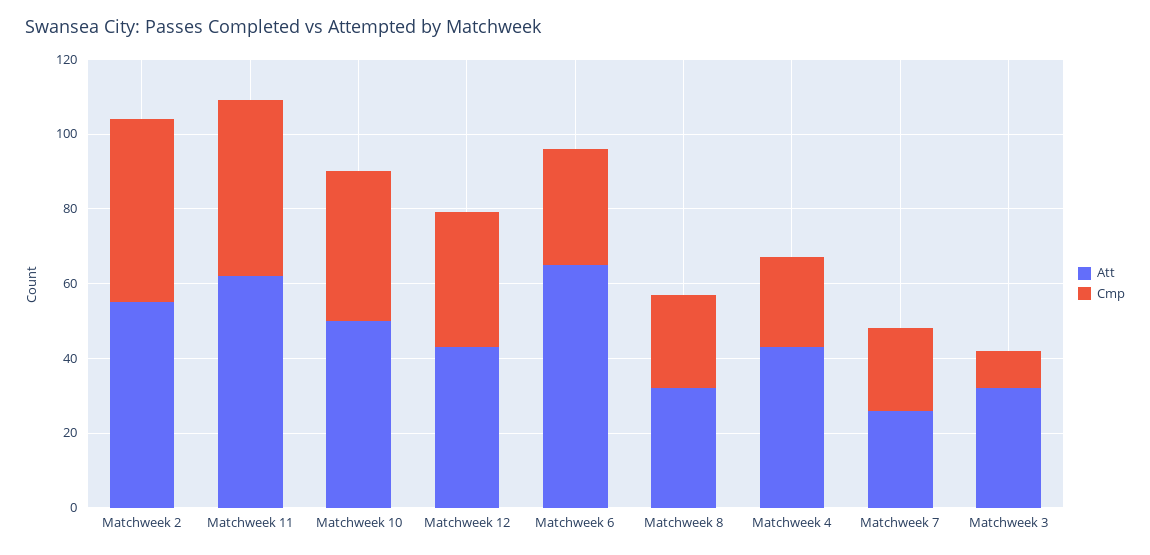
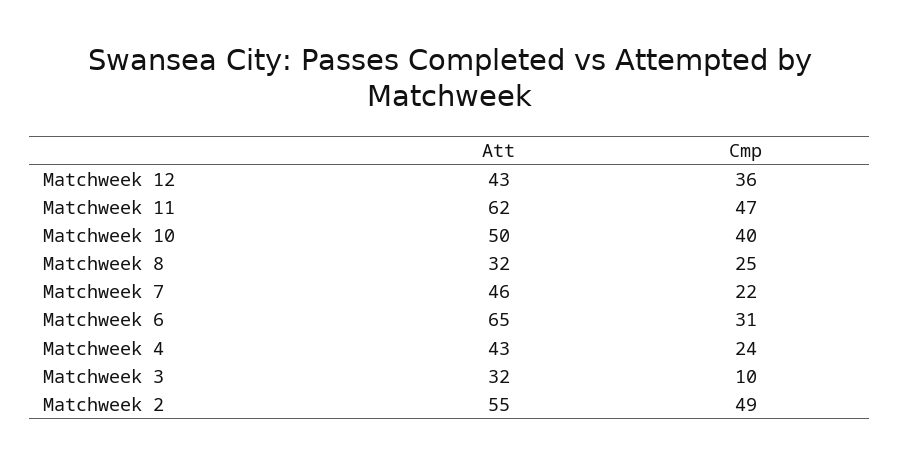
  {
    "Att": {
      "Matchweek 2": 55,
      "Matchweek 11": 62,
      "Matchweek 10": 50,
      "Matchweek 12": 43,
      "Matchweek 6": 65,
      "Matchweek 8": 32,
      "Matchweek 4": 43,
-     "Matchweek 7": 25,
+     "Matchweek 7": 46,
      "Matchweek 3": 32
    },
    "Cmp": {
      "Matchweek 2": 49,
      "Matchweek 11": 47,
      "Matchweek 10": 40,
      "Matchweek 12": 36,
      "Matchweek 6": 31,
      "Matchweek 8": 25,
      "Matchweek 4": 24,
      "Matchweek 7": 22,
      "Matchweek 3": 10
    }
  }

